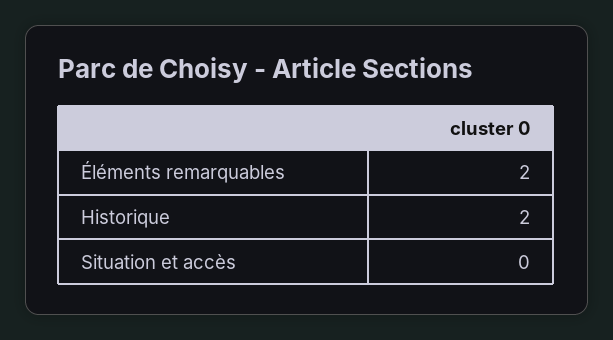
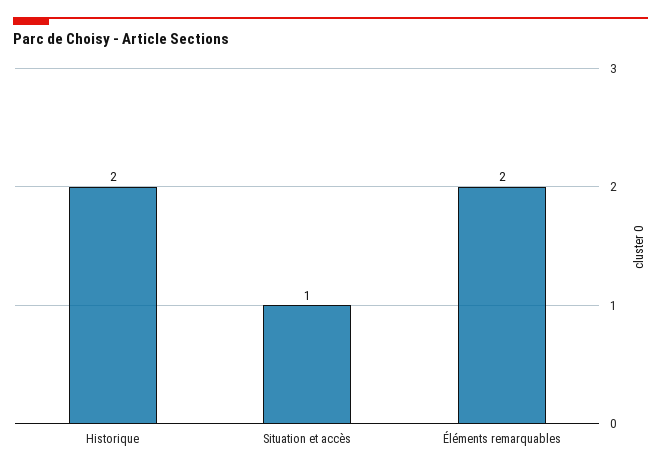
  {
    "Éléments remarquables": 2,
    "Historique": 2,
-   "Situation et accès": 0
+   "Situation et accès": 1
  }

